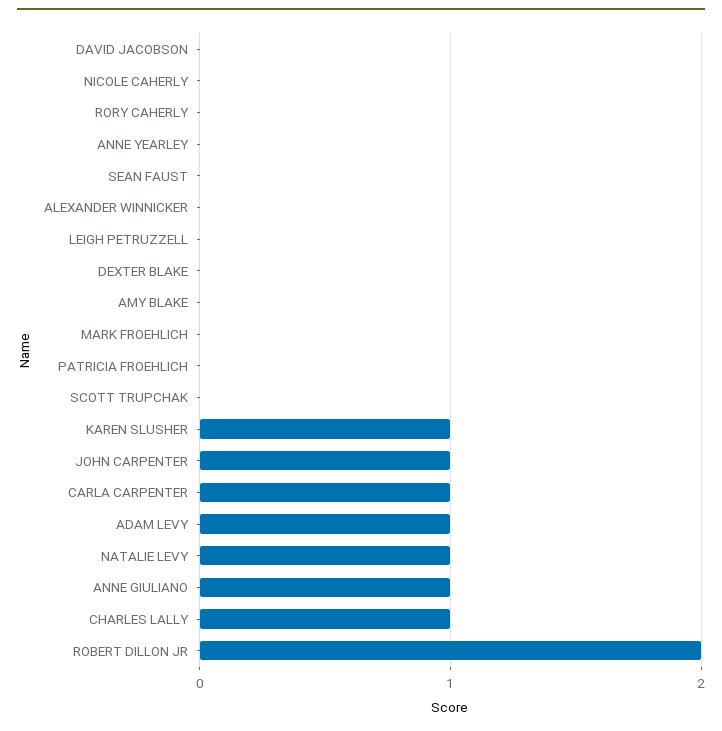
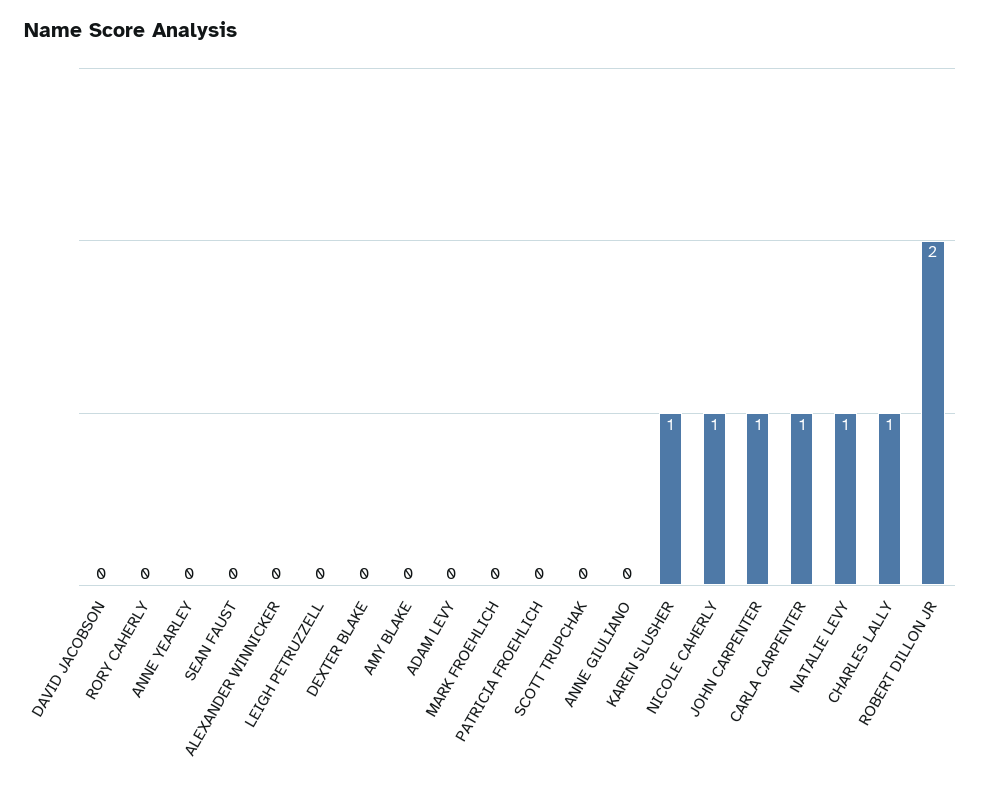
  {
    "DAVID JACOBSON": 0,
-   "NICOLE CAHERLY": 0,
+   "NICOLE CAHERLY": 1,
    "RORY CAHERLY": 0,
    "ANNE YEARLEY": 0,
    "SEAN FAUST": 0,
    "ALEXANDER WINNICKER": 0,
    "LEIGH PETRUZZELL": 0,
    "DEXTER BLAKE": 0,
    "AMY BLAKE": 0,
    "MARK FROEHLICH": 0,
    "PATRICIA FROEHLICH": 0,
    "SCOTT TRUPCHAK": 0,
    "KAREN SLUSHER": 1,
    "JOHN CARPENTER": 1,
    "CARLA CARPENTER": 1,
-   "ADAM LEVY": 1,
+   "ADAM LEVY": 0,
    "NATALIE LEVY": 1,
-   "ANNE GIULIANO": 1,
+   "ANNE GIULIANO": 0,
    "CHARLES LALLY": 1,
    "ROBERT DILLON JR": 2
  }

